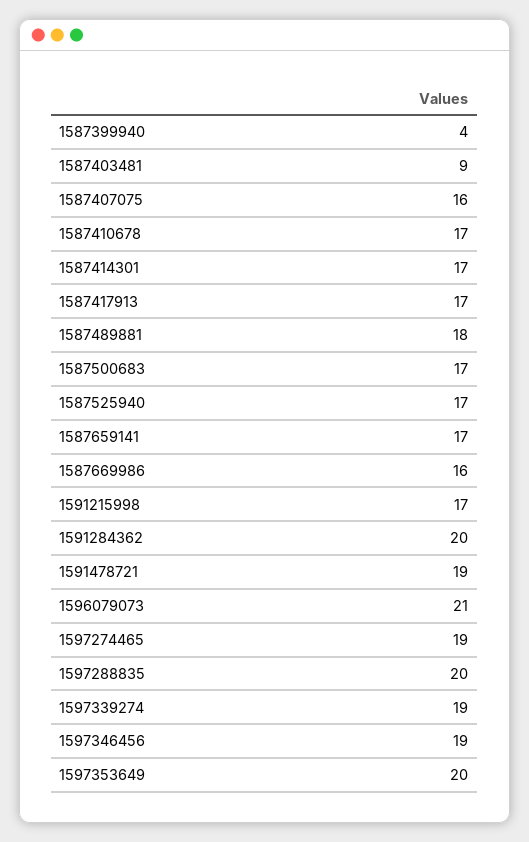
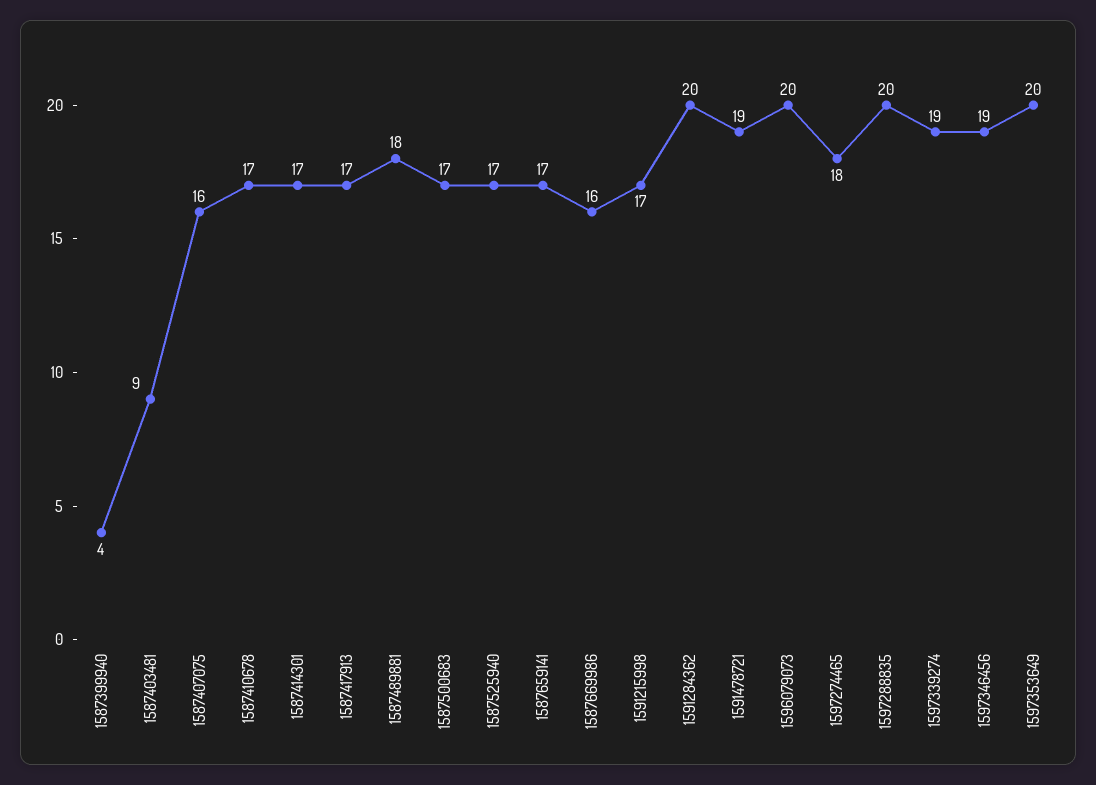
  {
    "1587399940": 4,
    "1587403481": 9,
    "1587407075": 16,
    "1587410678": 17,
    "1587414301": 17,
    "1587417913": 17,
    "1587489881": 18,
    "1587500683": 17,
    "1587525940": 17,
    "1587659141": 17,
    "1587669986": 16,
    "1591215998": 17,
    "1591284362": 20,
    "1591478721": 19,
-   "1596079073": 21,
+   "1596079073": 20,
-   "1597274465": 19,
+   "1597274465": 18,
    "1597288835": 20,
    "1597339274": 19,
    "1597346456": 19,
    "1597353649": 20
  }

